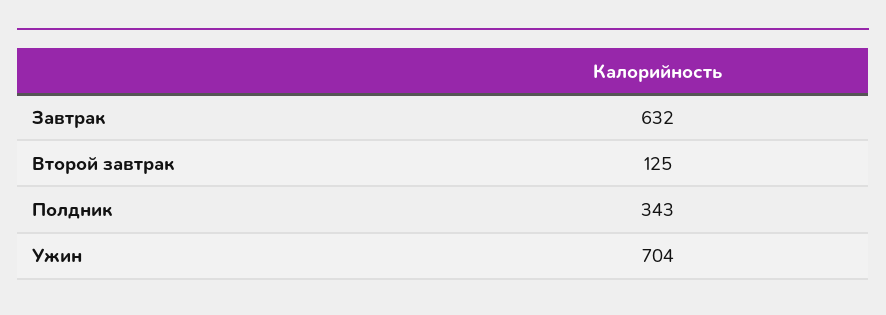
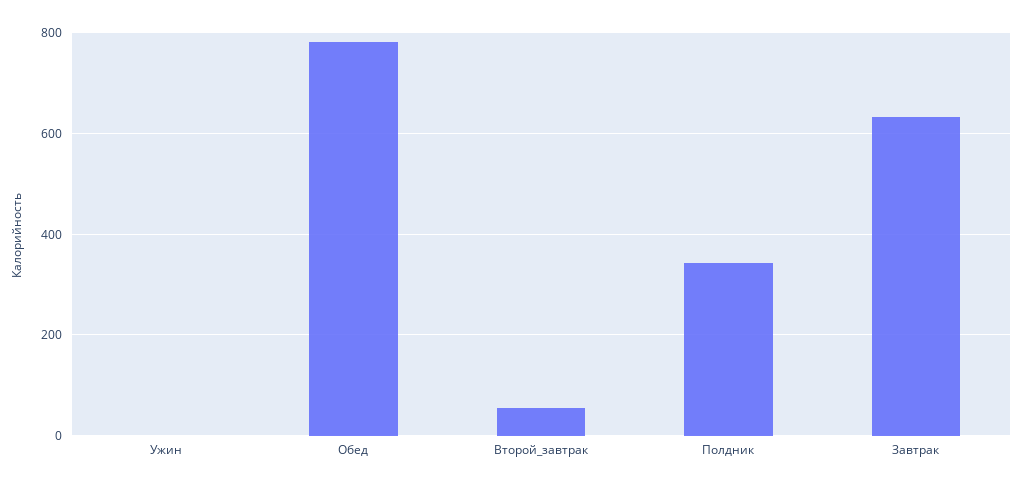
  {
    "Завтрак": 632,
-   "Второй завтрак": 125,
+   "Второй завтрак": 60,
    "Полдник": 343,
-   "Ужин": 704
+   "Ужин": 0,
+   "Обед": 780
  }

